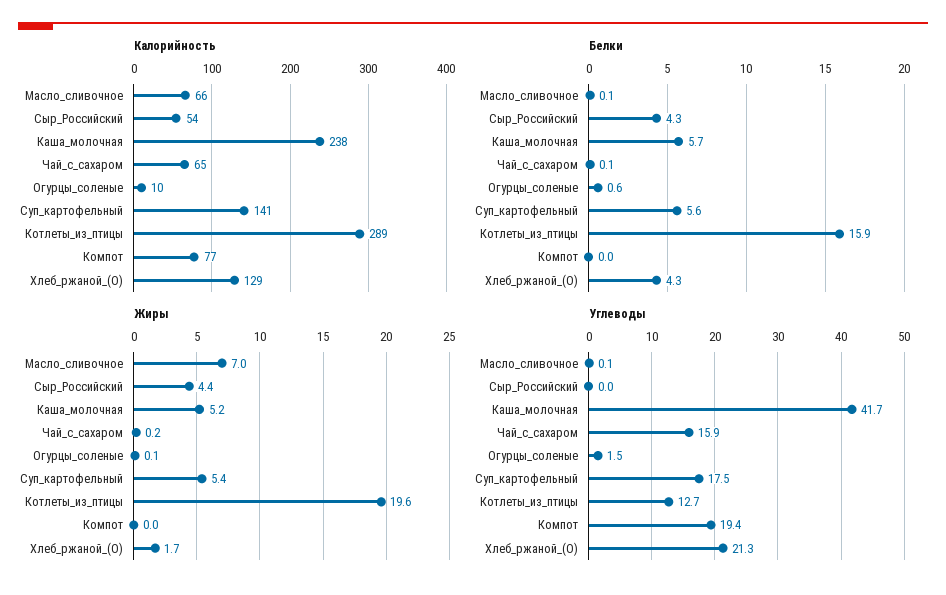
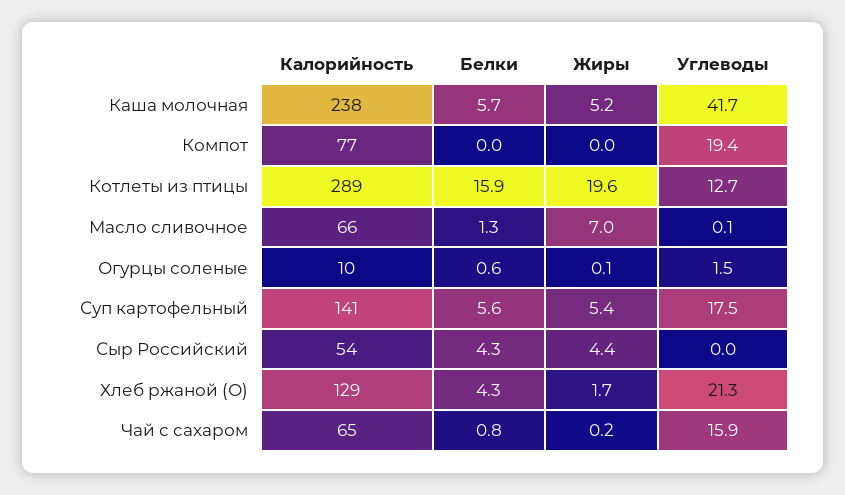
  {
    "Калорийность": {
      "Масло_сливочное": 66,
      "Сыр_Российский": 54,
      "Каша_молочная": 238,
      "Чай_с_сахаром": 65,
      "Огурцы_соленые": 10,
      "Суп_картофельный": 141,
      "Котлеты_из_птицы": 289,
      "Компот": 77,
      "Хлеб_ржаной_(О)": 129
    },
    "Белки": {
-     "Масло_сливочное": 0.1,
+     "Масло_сливочное": 1.3,
      "Сыр_Российский": 4.3,
      "Каша_молочная": 5.7,
-     "Чай_с_сахаром": 0.1,
+     "Чай_с_сахаром": 0.8,
      "Огурцы_соленые": 0.6,
      "Суп_картофельный": 5.6,
      "Котлеты_из_птицы": 15.9,
      "Компот": 0,
      "Хлеб_ржаной_(О)": 4.3
    },
    "Жиры": {
      "Масло_сливочное": 7,
      "Сыр_Российский": 4.4,
      "Каша_молочная": 5.2,
      "Чай_с_сахаром": 0.2,
      "Огурцы_соленые": 0.1,
      "Суп_картофельный": 5.4,
      "Котлеты_из_птицы": 19.6,
      "Компот": 0,
      "Хлеб_ржаной_(О)": 1.7
    },
    "Углеводы": {
      "Масло_сливочное": 0.1,
      "Сыр_Российский": 0,
      "Каша_молочная": 41.7,
      "Чай_с_сахаром": 15.9,
      "Огурцы_соленые": 1.5,
      "Суп_картофельный": 17.5,
      "Котлеты_из_птицы": 12.7,
      "Компот": 19.4,
      "Хлеб_ржаной_(О)": 21.3
    }
  }

